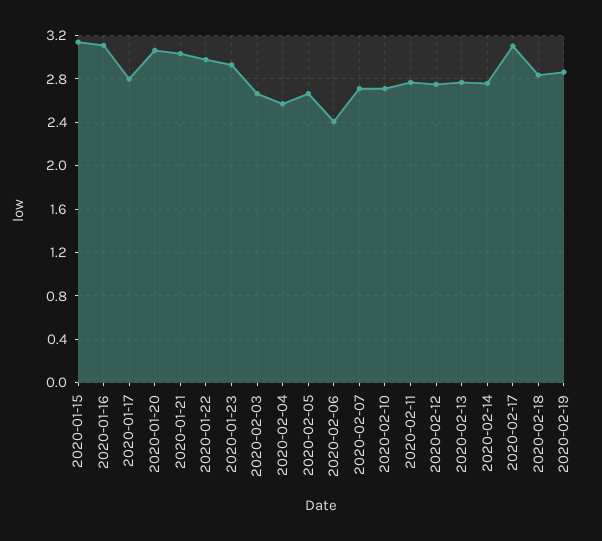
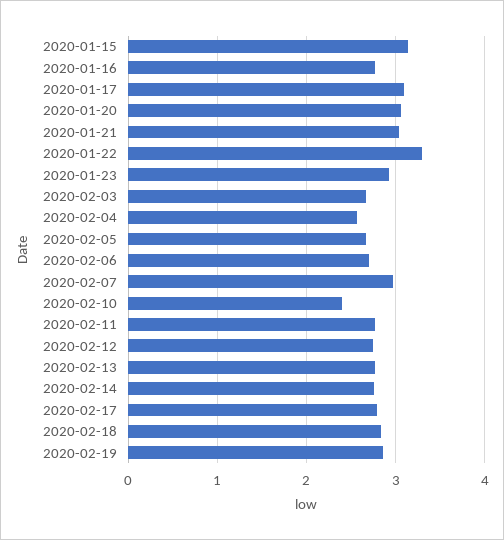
  {
    "2020-01-15": 3.1,
-   "2020-01-16": 3.1,
+   "2020-01-16": 2.8,
-   "2020-01-17": 2.8,
+   "2020-01-17": 3.1,
    "2020-01-20": 3.1,
    "2020-01-21": 3,
-   "2020-01-22": 3,
+   "2020-01-22": 3.3,
    "2020-01-23": 2.9,
    "2020-02-03": 2.7,
    "2020-02-04": 2.6,
    "2020-02-05": 2.7,
-   "2020-02-06": 2.4,
+   "2020-02-06": 2.7,
-   "2020-02-07": 2.7,
+   "2020-02-07": 3,
-   "2020-02-10": 2.7,
+   "2020-02-10": 2.4,
    "2020-02-11": 2.8,
    "2020-02-12": 2.7,
    "2020-02-13": 2.8,
    "2020-02-14": 2.8,
-   "2020-02-17": 3.1,
+   "2020-02-17": 2.8,
    "2020-02-18": 2.8,
    "2020-02-19": 2.9
  }

